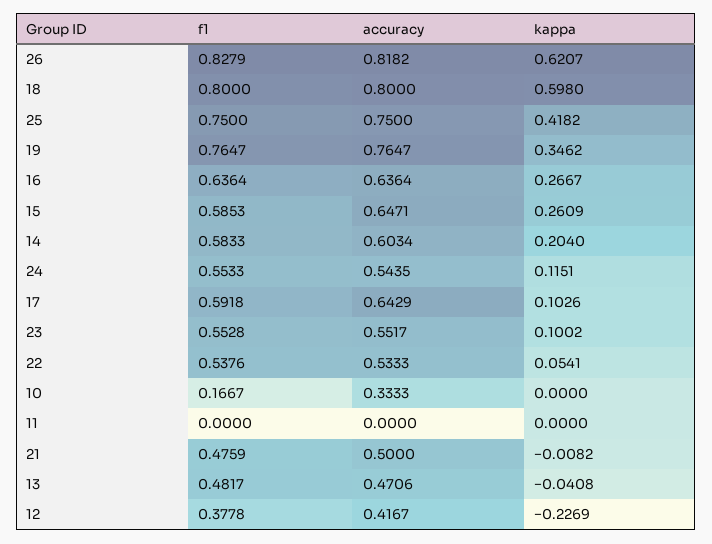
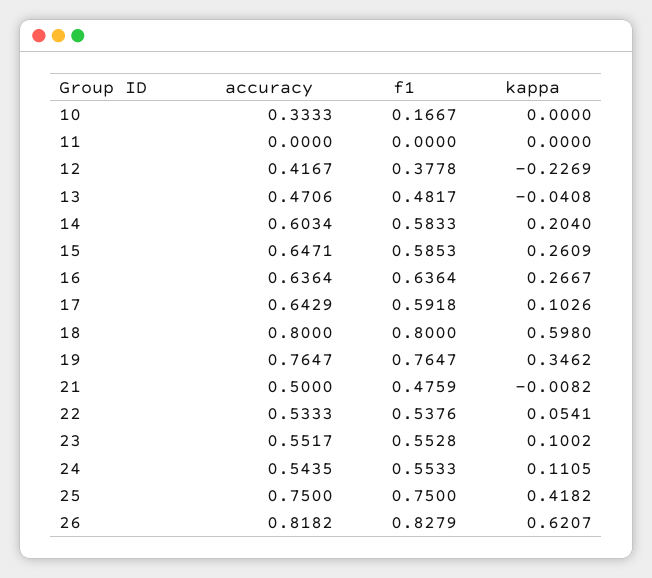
  {
    "f1": {
      "26": 0.8279,
      "18": 0.8,
      "25": 0.75,
      "19": 0.7647,
      "16": 0.6364,
      "15": 0.5853,
      "14": 0.5833,
      "24": 0.5533,
      "17": 0.5918,
      "23": 0.5528,
      "22": 0.5376,
      "10": 0.1667,
      "11": 0,
      "21": 0.4759,
      "13": 0.4817,
      "12": 0.3778
    },
    "accuracy": {
      "26": 0.8182,
      "18": 0.8,
      "25": 0.75,
      "19": 0.7647,
      "16": 0.6364,
      "15": 0.6471,
      "14": 0.6034,
      "24": 0.5435,
      "17": 0.6429,
      "23": 0.5517,
      "22": 0.5333,
      "10": 0.3333,
      "11": 0,
      "21": 0.5,
      "13": 0.4706,
      "12": 0.4167
    },
    "kappa": {
      "26": 0.6207,
      "18": 0.598,
      "25": 0.4182,
      "19": 0.3462,
      "16": 0.2667,
      "15": 0.2609,
      "14": 0.204,
-     "24": 0.1151,
+     "24": 0.1105,
      "17": 0.1026,
      "23": 0.1002,
      "22": 0.0541,
      "10": 0,
      "11": 0,
      "21": -0.0082,
      "13": -0.0408,
      "12": -0.2269
    }
  }

